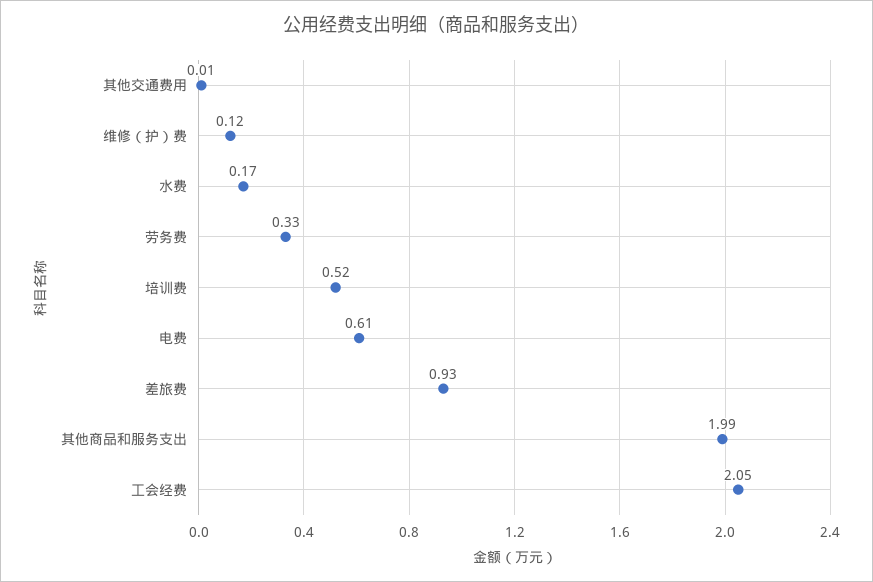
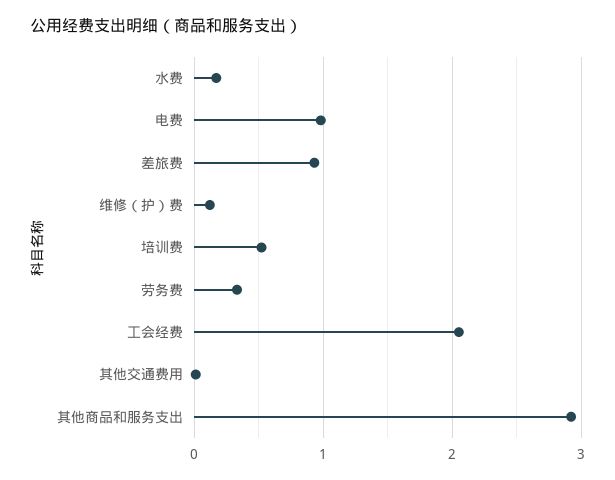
  {
    "其他交通费用": 0.01,
    "维修（护）费": 0.12,
    "水费": 0.17,
    "劳务费": 0.33,
    "培训费": 0.52,
-   "电费": 0.61,
+   "电费": 1,
    "差旅费": 0.93,
-   "其他商品和服务支出": 1.99,
+   "其他商品和服务支出": 2.9,
    "工会经费": 2.05
  }

